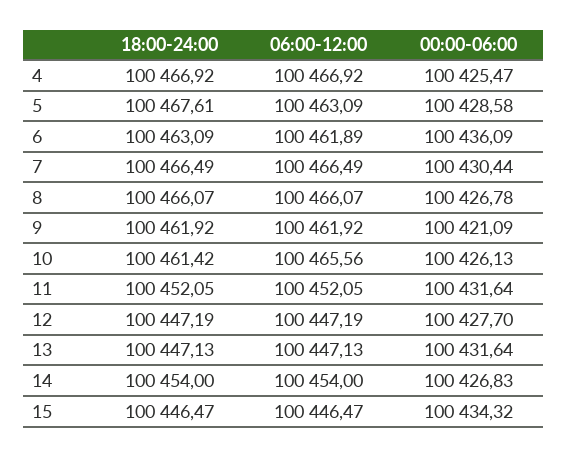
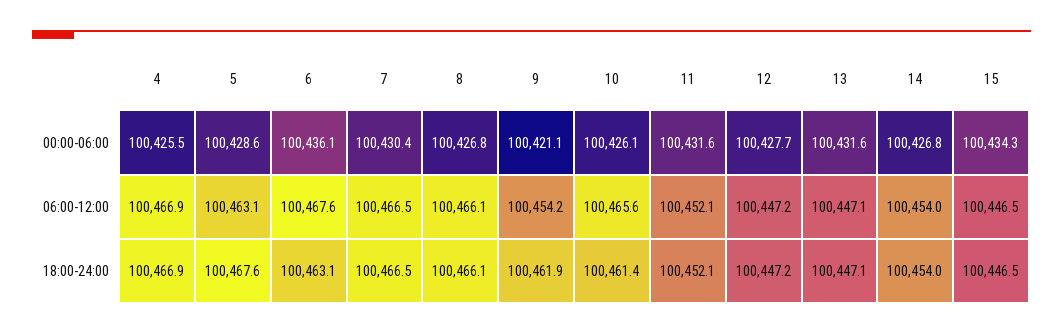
  {
    "18:00-24:00": {
      "4": 100466.92,
      "5": 100467.61,
      "6": 100463.09,
      "7": 100466.49,
      "8": 100466.07,
      "9": 100461.92,
      "10": 100461.42,
      "11": 100452.05,
      "12": 100447.19,
      "13": 100447.13,
      "14": 100454,
      "15": 100446.47
    },
    "06:00-12:00": {
      "4": 100466.92,
      "5": 100463.09,
-     "6": 100461.89,
+     "6": 100467.6,
      "7": 100466.49,
      "8": 100466.07,
-     "9": 100461.92,
+     "9": 100454.2,
      "10": 100465.56,
      "11": 100452.05,
      "12": 100447.19,
      "13": 100447.13,
      "14": 100454,
      "15": 100446.47
    },
    "00:00-06:00": {
      "4": 100425.47,
      "5": 100428.58,
      "6": 100436.09,
      "7": 100430.44,
      "8": 100426.78,
      "9": 100421.09,
      "10": 100426.13,
      "11": 100431.64,
      "12": 100427.7,
      "13": 100431.64,
      "14": 100426.83,
      "15": 100434.32
    }
  }

